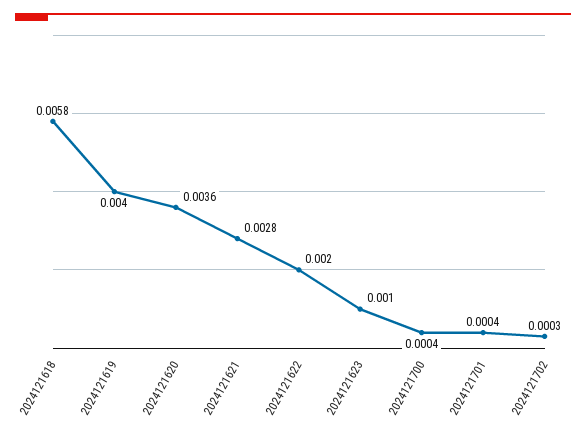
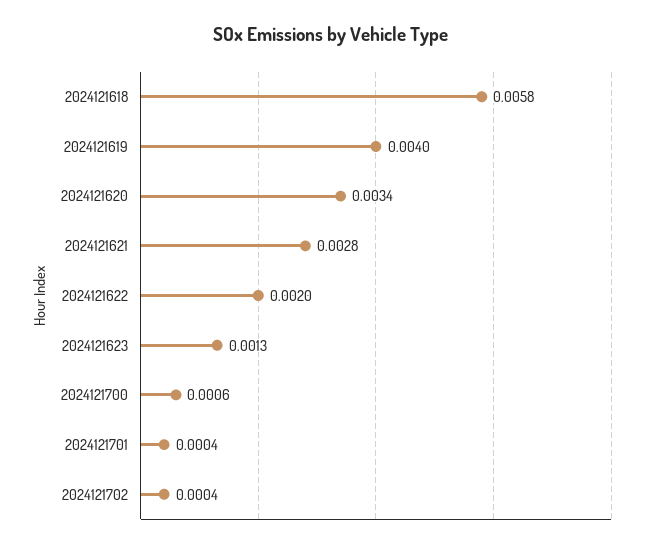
  {
    "2024121618": 0.0058,
    "2024121619": 0.004,
-   "2024121620": 0.0036,
+   "2024121620": 0.0034,
    "2024121621": 0.0028,
    "2024121622": 0.002,
-   "2024121623": 0.001,
+   "2024121623": 0.0013,
-   "2024121700": 0.0004,
+   "2024121700": 0.0006,
    "2024121701": 0.0004,
-   "2024121702": 0.0003
+   "2024121702": 0.0004
  }

